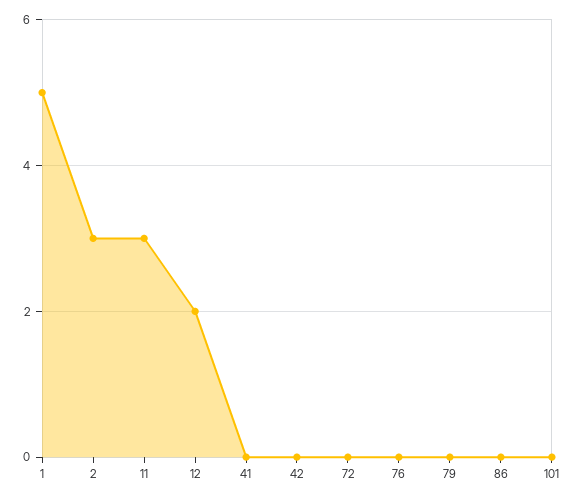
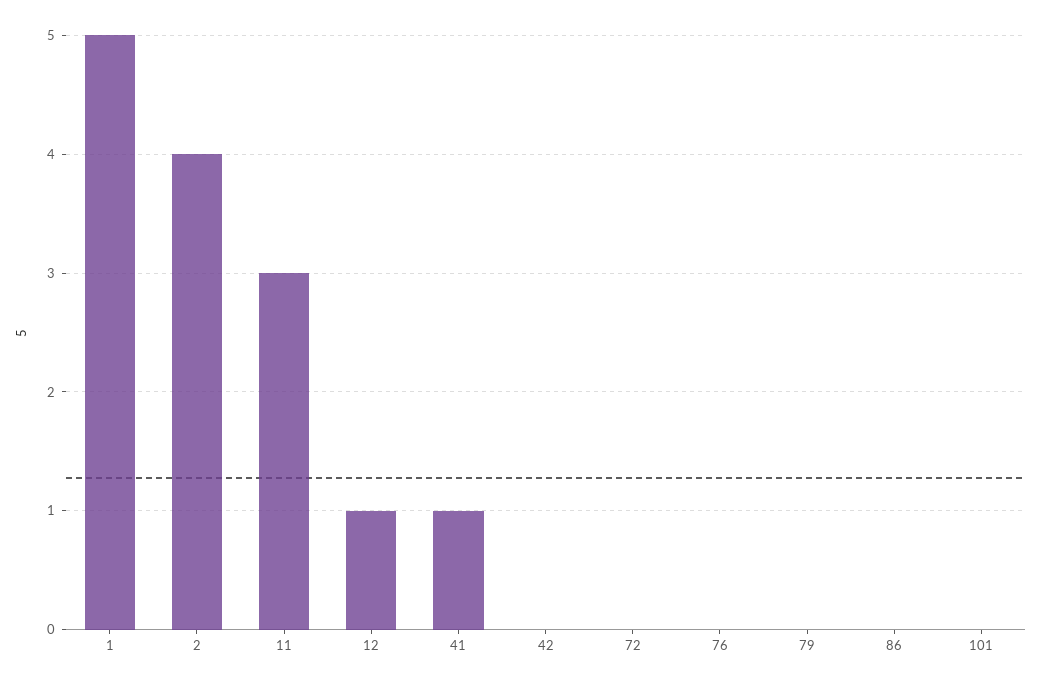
  {
    "1": 5,
-   "2": 3,
+   "2": 4,
    "11": 3,
-   "12": 2,
+   "12": 1,
-   "41": 0,
+   "41": 1,
    "42": 0,
    "72": 0,
    "76": 0,
    "79": 0,
    "86": 0,
    "101": 0
  }

